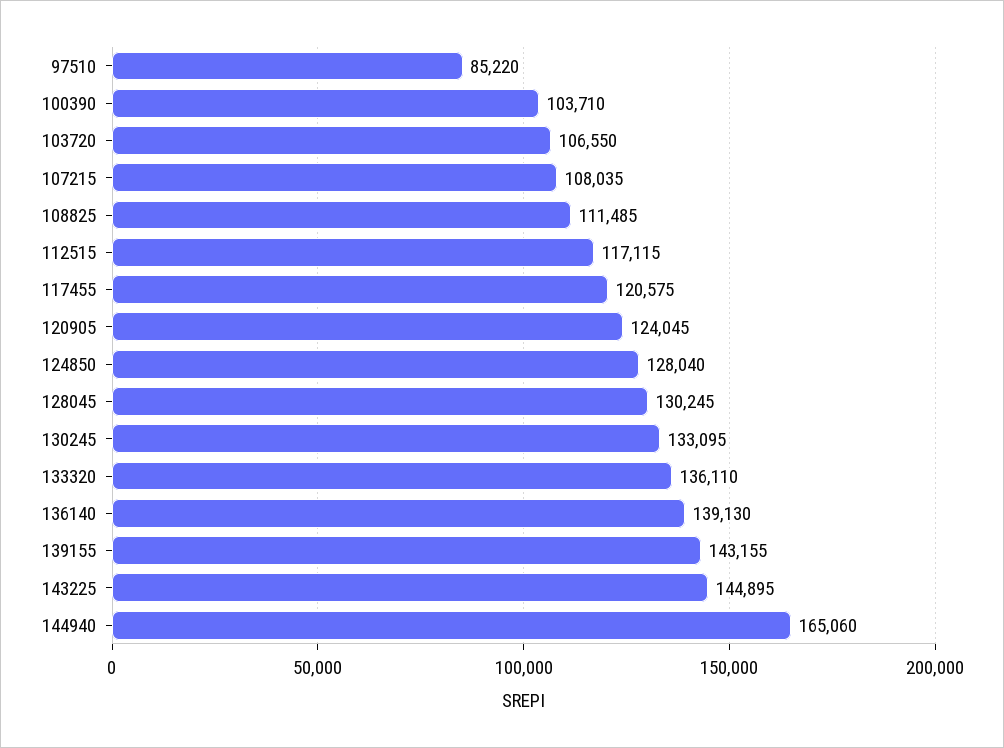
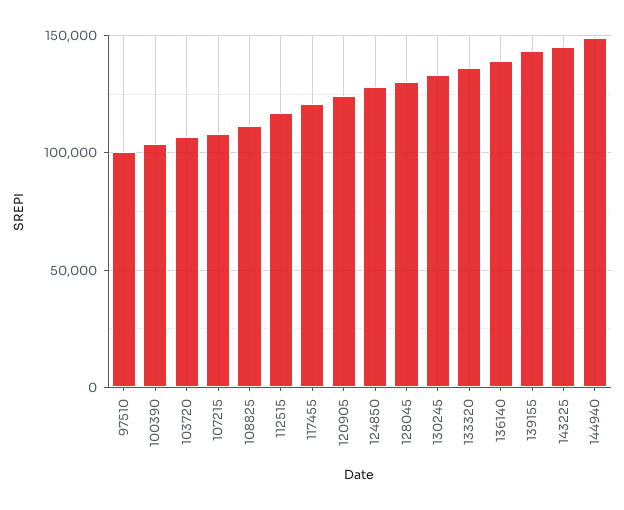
  {
-   "97510": 85220,
+   "97510": 100000,
    "100390": 103710,
    "103720": 106550,
    "107215": 108035,
    "108825": 111485,
    "112515": 117115,
    "117455": 120575,
    "120905": 124045,
    "124850": 128040,
    "128045": 130245,
    "130245": 133095,
    "133320": 136110,
    "136140": 139130,
    "139155": 143155,
    "143225": 144895,
-   "144940": 165060
+   "144940": 150000
  }

